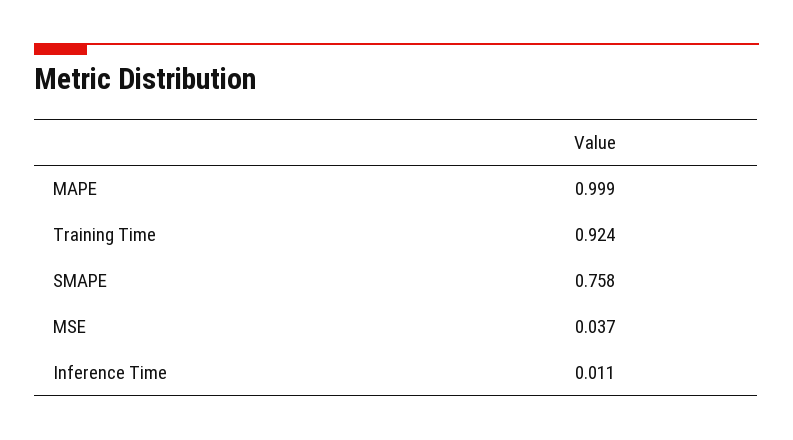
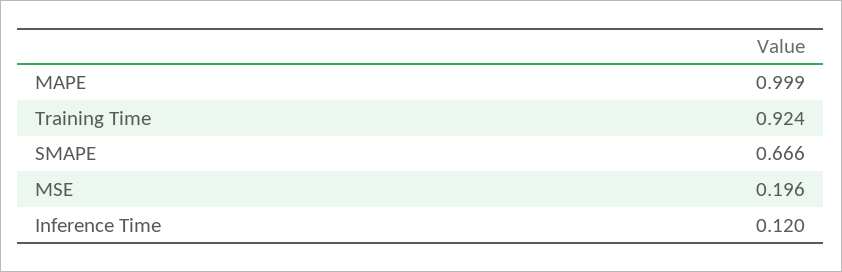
  {
    "MAPE": 0.999,
    "Training Time": 0.924,
-   "SMAPE": 0.758,
+   "SMAPE": 0.666,
-   "MSE": 0.037,
+   "MSE": 0.196,
-   "Inference Time": 0.011
+   "Inference Time": 0.12
  }

